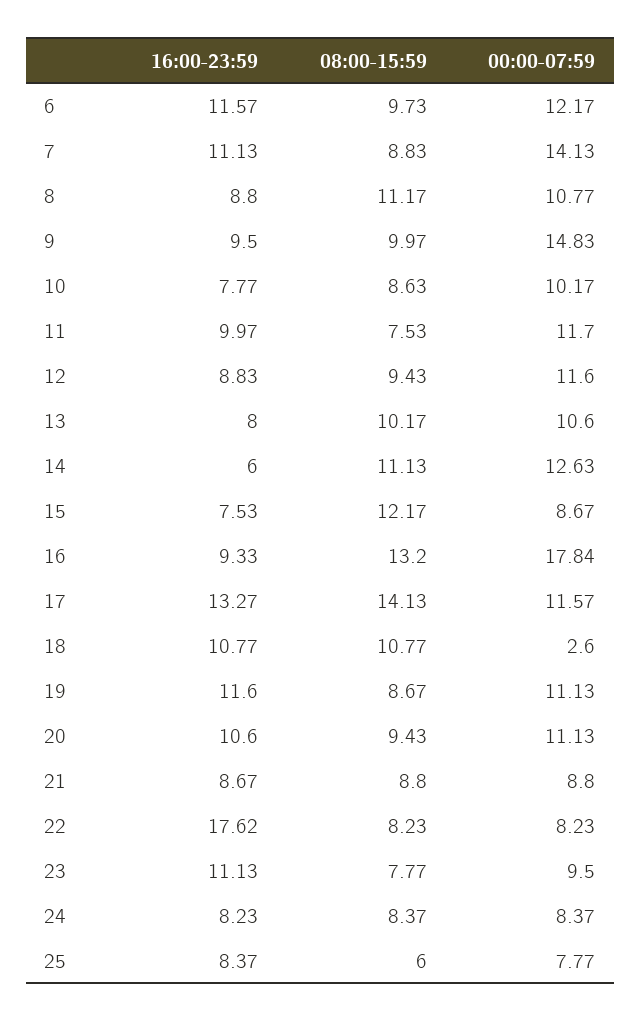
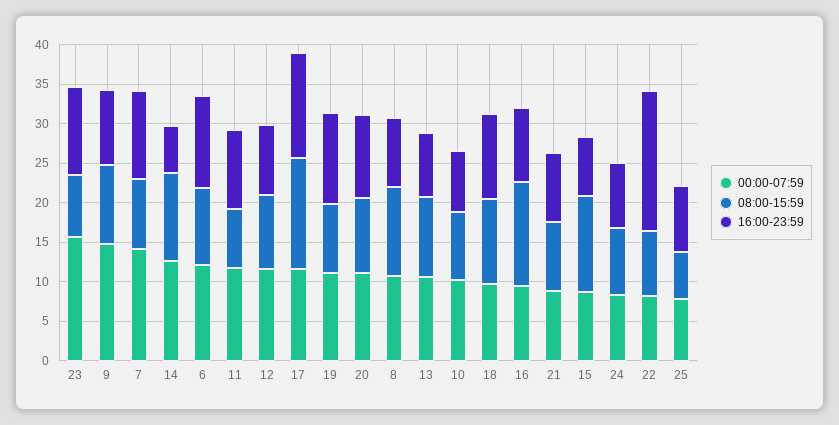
  {
    "16:00-23:59": {
      "6": 11.57,
      "7": 11.13,
      "8": 8.8,
      "9": 9.5,
      "10": 7.77,
      "11": 9.97,
      "12": 8.83,
      "13": 8,
      "14": 6,
      "15": 7.53,
      "16": 9.33,
      "17": 13.27,
      "18": 10.77,
      "19": 11.6,
      "20": 10.6,
      "21": 8.67,
      "22": 17.62,
      "23": 11.13,
      "24": 8.23,
      "25": 8.37
    },
    "08:00-15:59": {
      "6": 9.73,
      "7": 8.83,
      "8": 11.17,
      "9": 9.97,
      "10": 8.63,
      "11": 7.53,
      "12": 9.43,
      "13": 10.17,
      "14": 11.13,
      "15": 12.17,
      "16": 13.2,
      "17": 14.13,
      "18": 10.77,
      "19": 8.67,
      "20": 9.43,
      "21": 8.8,
      "22": 8.23,
      "23": 7.77,
      "24": 8.37,
      "25": 6
    },
    "00:00-07:59": {
      "6": 12.17,
      "7": 14.13,
      "8": 10.77,
      "9": 14.83,
      "10": 10.17,
      "11": 11.7,
      "12": 11.6,
      "13": 10.6,
      "14": 12.63,
      "15": 8.67,
-     "16": 17.84,
+     "16": 10,
      "17": 11.57,
-     "18": 2.6,
+     "18": 10,
      "19": 11.13,
      "20": 11.13,
      "21": 8.8,
      "22": 8.23,
-     "23": 9.5,
+     "23": 15,
      "24": 8.37,
      "25": 7.77
    }
  }

